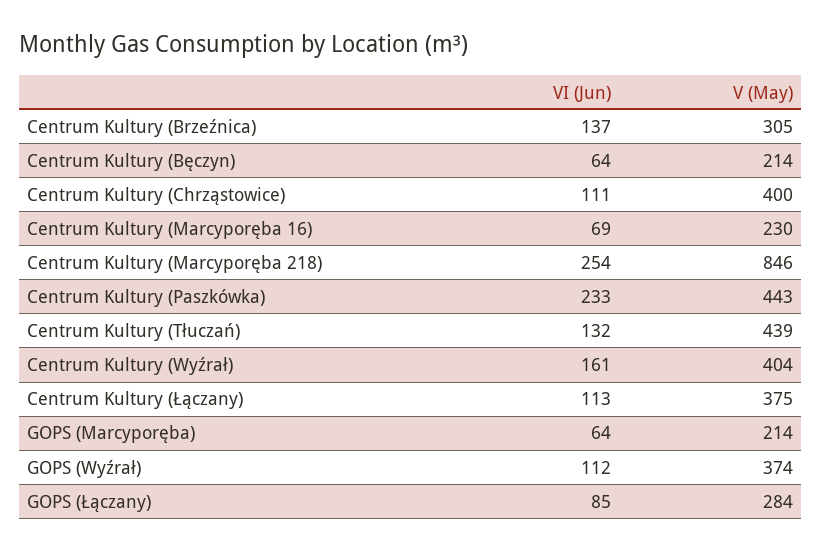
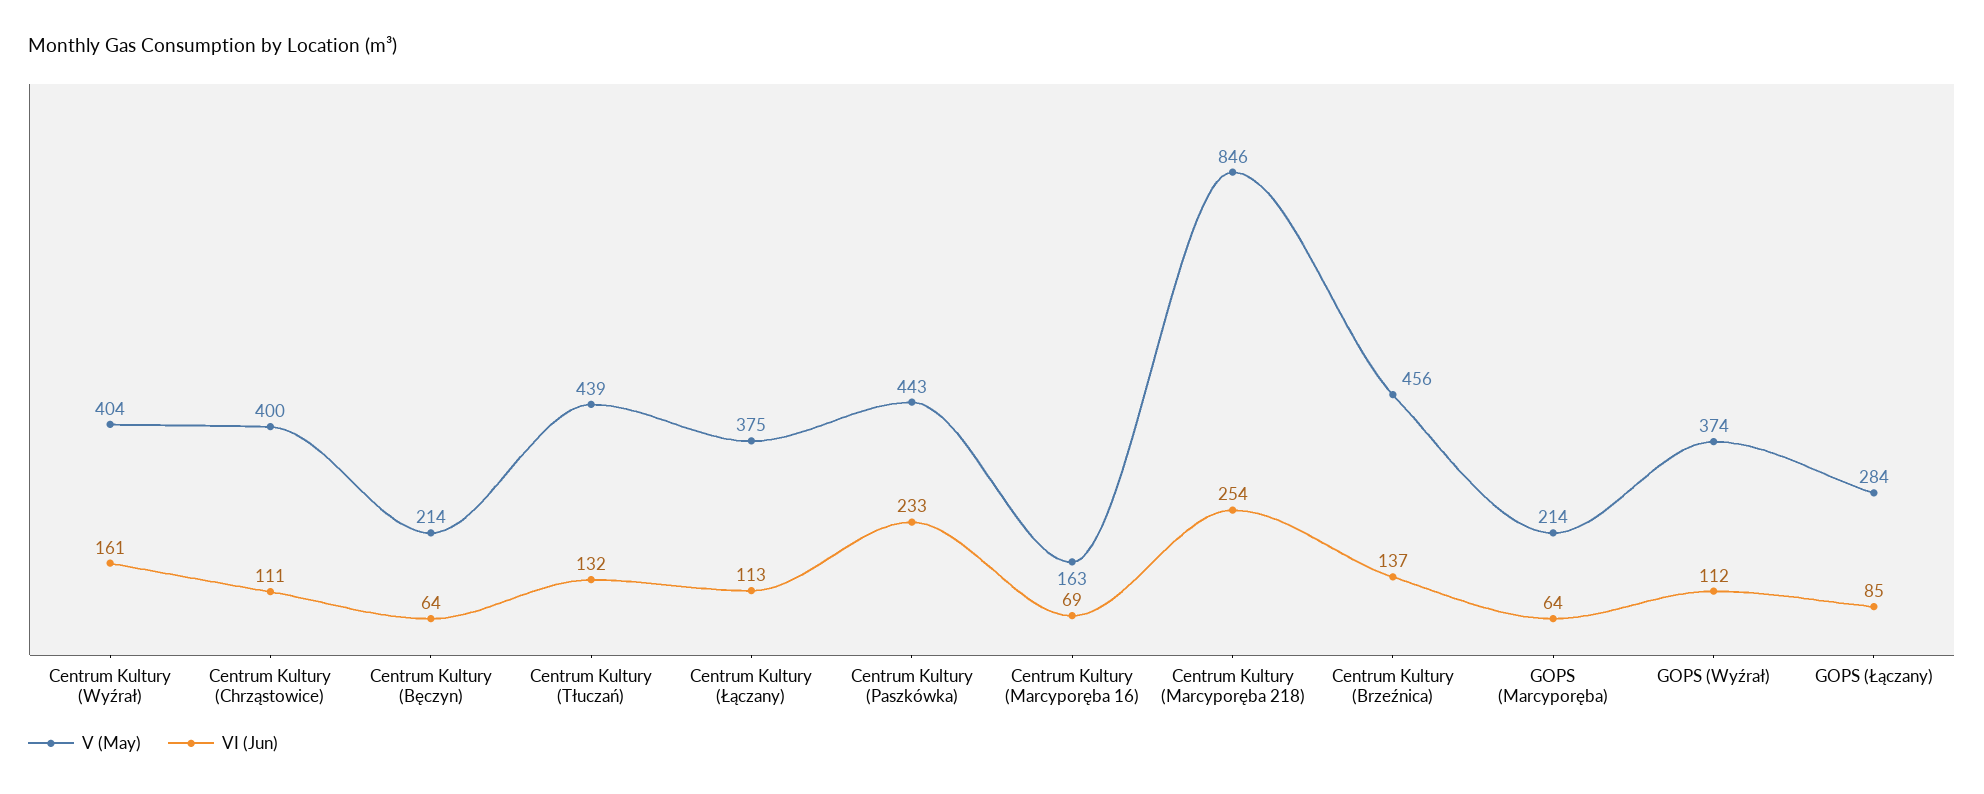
  {
    "VI (Jun)": {
      "Centrum Kultury (Brzeźnica)": 137,
      "Centrum Kultury (Bęczyn)": 64,
      "Centrum Kultury (Chrząstowice)": 111,
      "Centrum Kultury (Marcyporęba 16)": 69,
      "Centrum Kultury (Marcyporęba 218)": 254,
      "Centrum Kultury (Paszkówka)": 233,
      "Centrum Kultury (Tłuczań)": 132,
      "Centrum Kultury (Wyźrał)": 161,
      "Centrum Kultury (Łączany)": 113,
      "GOPS (Marcyporęba)": 64,
      "GOPS (Wyźrał)": 112,
      "GOPS (Łączany)": 85
    },
    "V (May)": {
-     "Centrum Kultury (Brzeźnica)": 305,
+     "Centrum Kultury (Brzeźnica)": 456,
      "Centrum Kultury (Bęczyn)": 214,
      "Centrum Kultury (Chrząstowice)": 400,
-     "Centrum Kultury (Marcyporęba 16)": 230,
+     "Centrum Kultury (Marcyporęba 16)": 163,
      "Centrum Kultury (Marcyporęba 218)": 846,
      "Centrum Kultury (Paszkówka)": 443,
      "Centrum Kultury (Tłuczań)": 439,
      "Centrum Kultury (Wyźrał)": 404,
      "Centrum Kultury (Łączany)": 375,
      "GOPS (Marcyporęba)": 214,
      "GOPS (Wyźrał)": 374,
      "GOPS (Łączany)": 284
    }
  }

